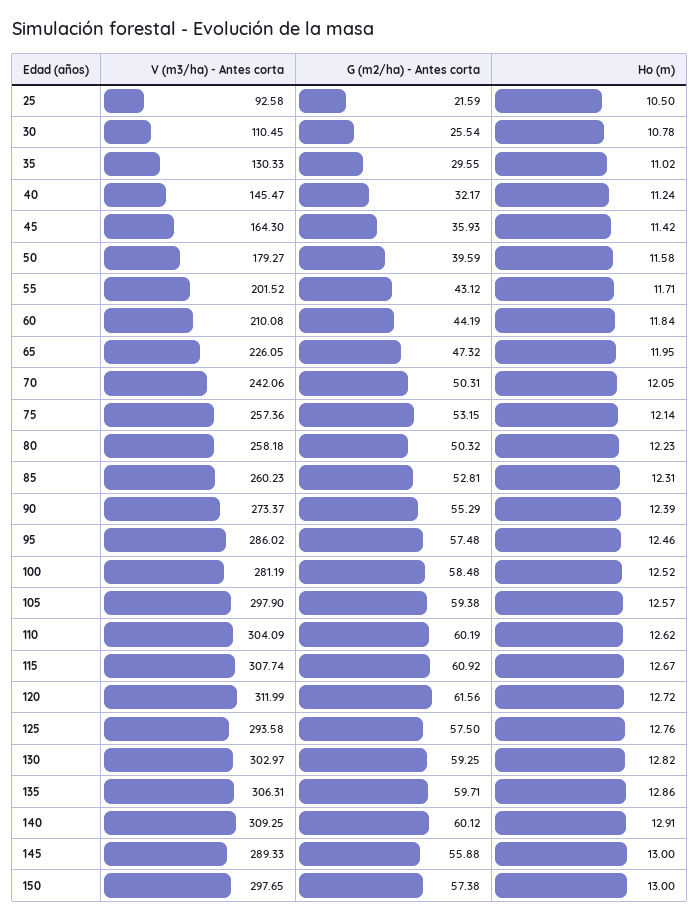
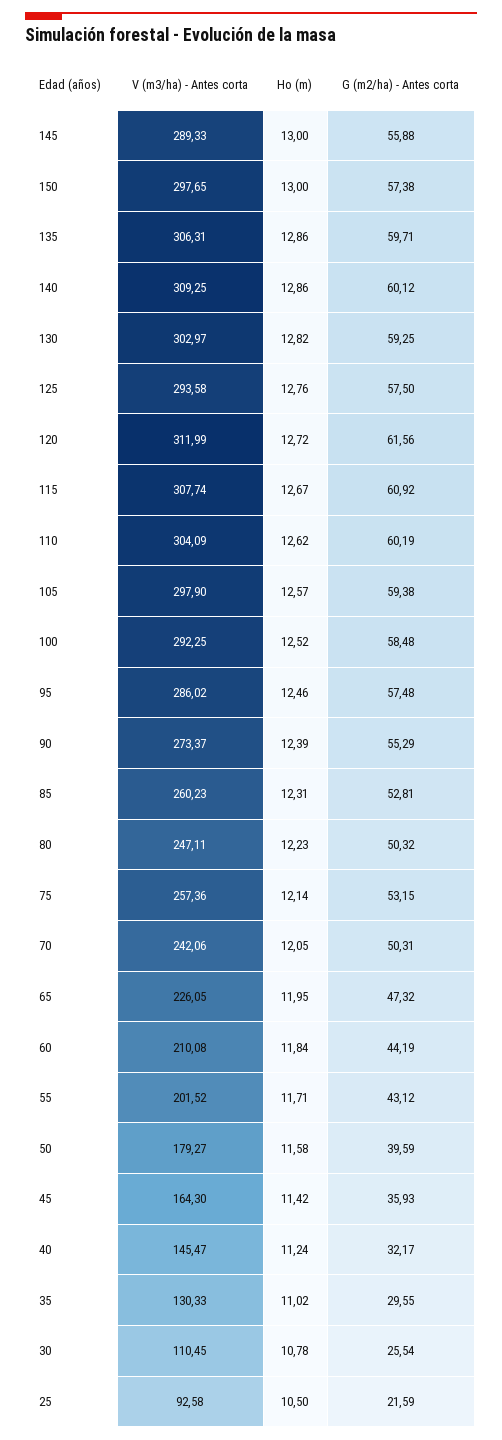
  {
    "V (m3/ha) - Antes corta": {
      "25": 92.58,
      "30": 110.45,
      "35": 130.33,
      "40": 145.47,
      "45": 164.3,
      "50": 179.27,
      "55": 201.52,
      "60": 210.08,
      "65": 226.05,
      "70": 242.06,
      "75": 257.36,
-     "80": 258.18,
+     "80": 247.11,
      "85": 260.23,
      "90": 273.37,
      "95": 286.02,
-     "100": 281.19,
+     "100": 292.25,
      "105": 297.9,
      "110": 304.09,
      "115": 307.74,
      "120": 311.99,
      "125": 293.58,
      "130": 302.97,
      "135": 306.31,
      "140": 309.25,
      "145": 289.33,
      "150": 297.65
    },
    "G (m2/ha) - Antes corta": {
      "25": 21.59,
      "30": 25.54,
      "35": 29.55,
      "40": 32.17,
      "45": 35.93,
      "50": 39.59,
      "55": 43.12,
      "60": 44.19,
      "65": 47.32,
      "70": 50.31,
      "75": 53.15,
      "80": 50.32,
      "85": 52.81,
      "90": 55.29,
      "95": 57.48,
      "100": 58.48,
      "105": 59.38,
      "110": 60.19,
      "115": 60.92,
      "120": 61.56,
      "125": 57.5,
      "130": 59.25,
      "135": 59.71,
      "140": 60.12,
      "145": 55.88,
      "150": 57.38
    },
    "Ho (m)": {
      "25": 10.5,
      "30": 10.78,
      "35": 11.02,
      "40": 11.24,
      "45": 11.42,
      "50": 11.58,
      "55": 11.71,
      "60": 11.84,
      "65": 11.95,
      "70": 12.05,
      "75": 12.14,
      "80": 12.23,
      "85": 12.31,
      "90": 12.39,
      "95": 12.46,
      "100": 12.52,
      "105": 12.57,
      "110": 12.62,
      "115": 12.67,
      "120": 12.72,
      "125": 12.76,
      "130": 12.82,
      "135": 12.86,
-     "140": 12.91,
+     "140": 12.86,
      "145": 13,
      "150": 13
    }
  }

